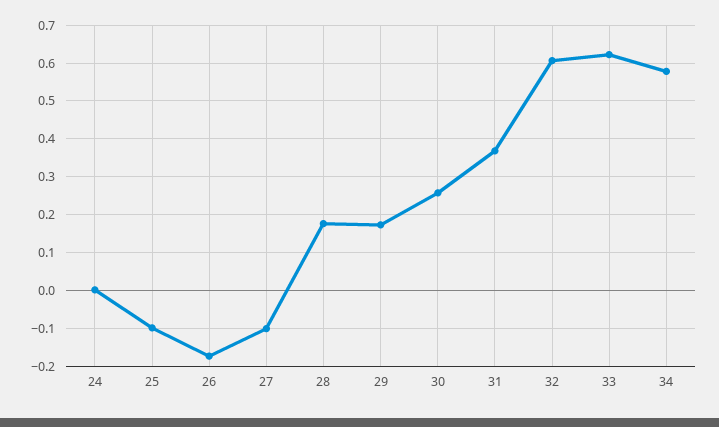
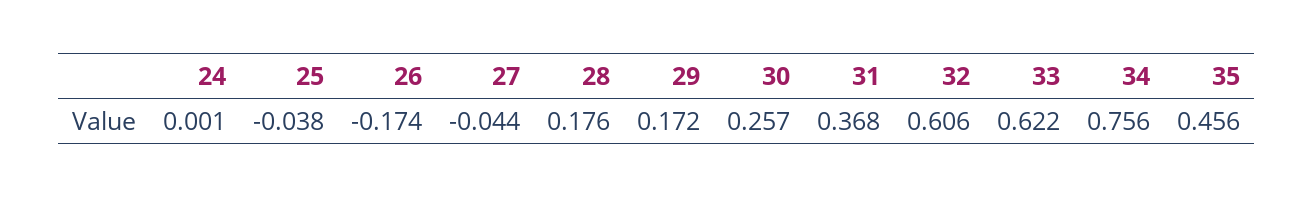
  {
    "24": 0.001,
-   "25": -0.1,
+   "25": -0.038,
    "26": -0.174,
-   "27": -0.1,
+   "27": -0.044,
    "28": 0.176,
    "29": 0.172,
    "30": 0.257,
    "31": 0.368,
    "32": 0.606,
    "33": 0.622,
-   "34": 0.58
+   "34": 0.756,
+   "35": 0.456
  }

